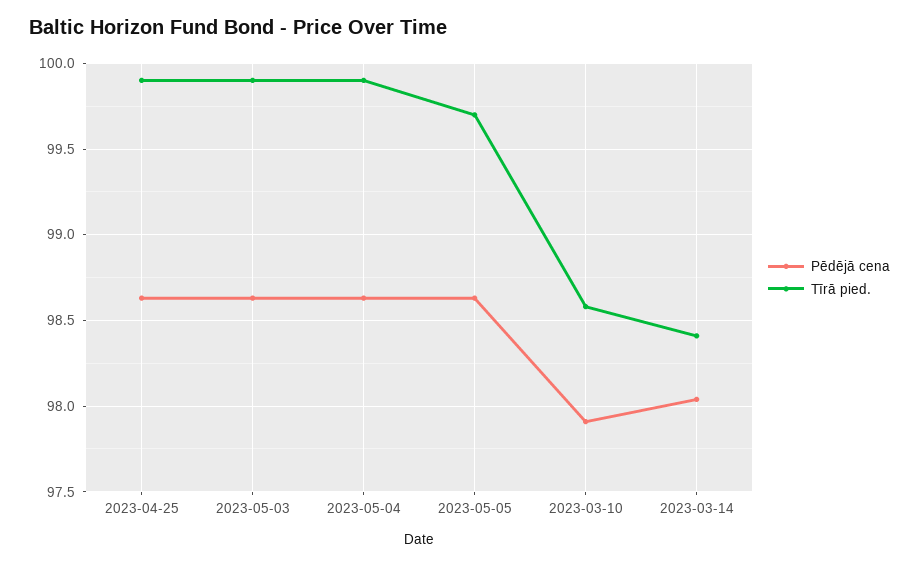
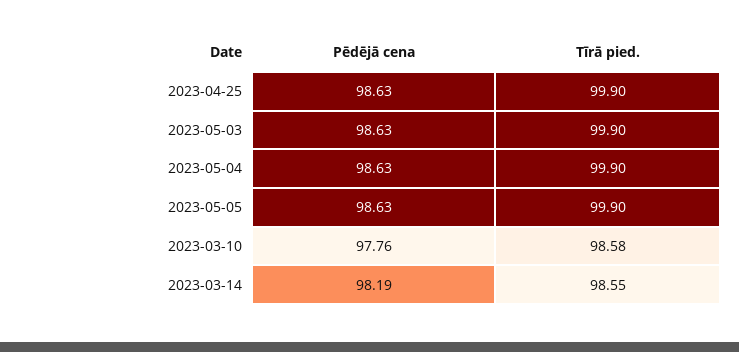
  {
    "Pēdējā cena": {
      "2023-04-25": 98.63,
      "2023-05-03": 98.63,
      "2023-05-04": 98.63,
      "2023-05-05": 98.63,
-     "2023-03-10": 97.9,
+     "2023-03-10": 97.76,
-     "2023-03-14": 98.05
+     "2023-03-14": 98.19
    },
    "Tīrā pied.": {
      "2023-04-25": 99.9,
      "2023-05-03": 99.9,
      "2023-05-04": 99.9,
-     "2023-05-05": 99.7,
+     "2023-05-05": 99.9,
      "2023-03-10": 98.58,
-     "2023-03-14": 98.4
+     "2023-03-14": 98.55
    }
  }

